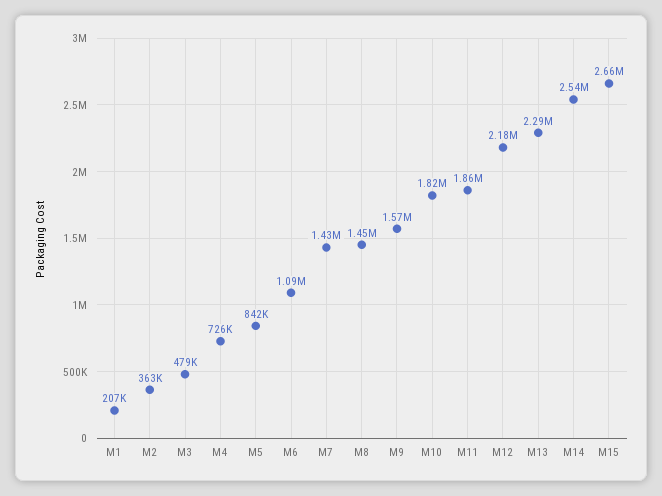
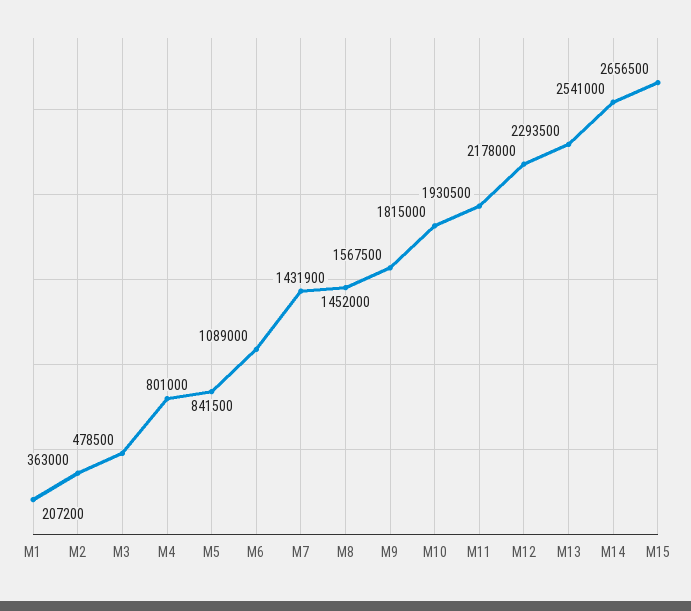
  {
    "M1": 207200,
    "M2": 363000,
    "M3": 478500,
-   "M4": 726000,
+   "M4": 801000,
    "M5": 841500,
    "M6": 1089000,
    "M7": 1431900,
    "M8": 1452000,
    "M9": 1567500,
    "M10": 1815000,
-   "M11": 1860000,
+   "M11": 1930500,
    "M12": 2178000,
    "M13": 2293500,
    "M14": 2541000,
    "M15": 2656500
  }

